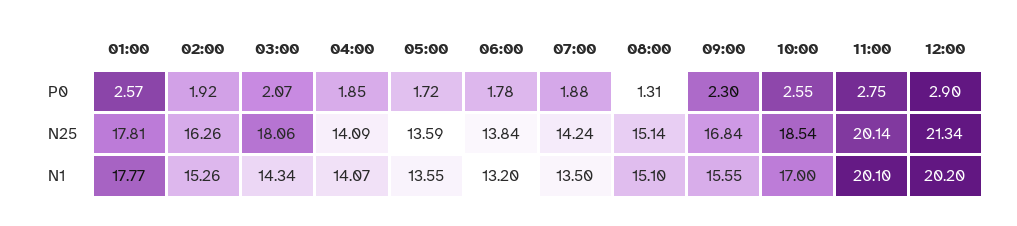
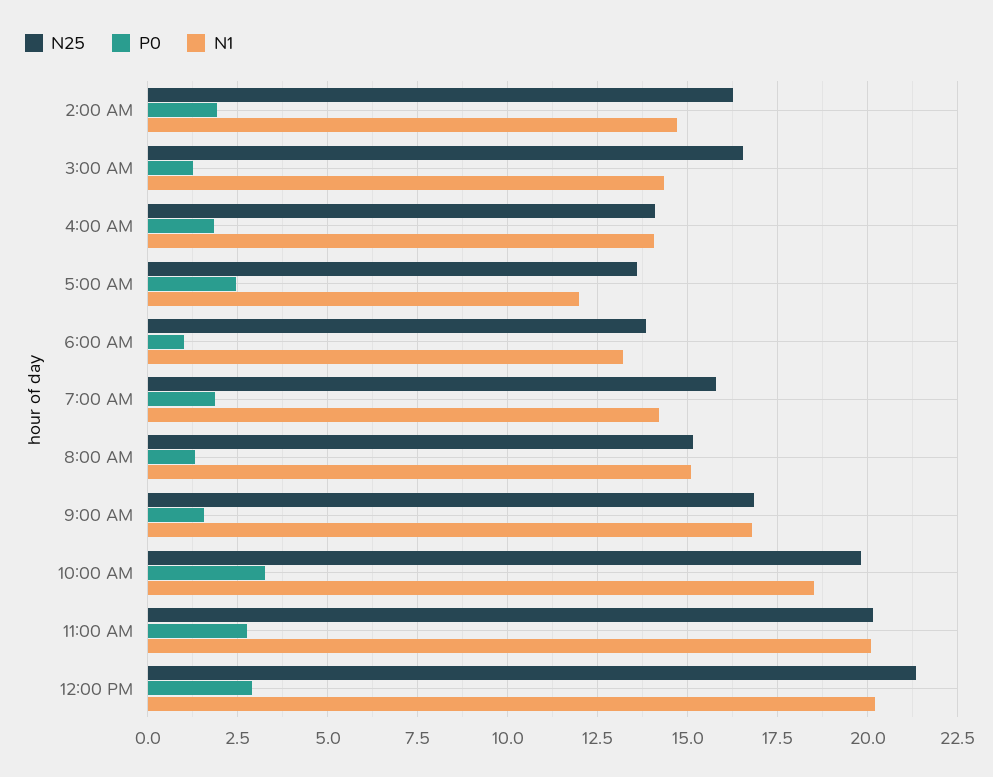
  {
    "P0": {
-     "01:00": 2.57,
      "02:00": 1.92,
-     "03:00": 2.07,
+     "03:00": 1.25,
      "04:00": 1.85,
-     "05:00": 1.72,
+     "05:00": 2.5,
-     "06:00": 1.78,
+     "06:00": 1,
      "07:00": 1.88,
      "08:00": 1.31,
-     "09:00": 2.3,
+     "09:00": 1.5,
-     "10:00": 2.55,
+     "10:00": 3.25,
      "11:00": 2.75,
      "12:00": 2.9
    },
    "N25": {
-     "01:00": 17.81,
      "02:00": 16.26,
-     "03:00": 18.06,
+     "03:00": 16.5,
      "04:00": 14.09,
      "05:00": 13.59,
      "06:00": 13.84,
-     "07:00": 14.24,
+     "07:00": 15.75,
      "08:00": 15.14,
      "09:00": 16.84,
-     "10:00": 18.54,
+     "10:00": 19.75,
      "11:00": 20.14,
      "12:00": 21.34
    },
    "N1": {
-     "01:00": 17.77,
-     "02:00": 15.26,
+     "02:00": 14.75,
      "03:00": 14.34,
      "04:00": 14.07,
-     "05:00": 13.55,
+     "05:00": 12,
      "06:00": 13.2,
-     "07:00": 13.5,
+     "07:00": 14.25,
      "08:00": 15.1,
-     "09:00": 15.55,
+     "09:00": 16.75,
-     "10:00": 17,
+     "10:00": 18.5,
      "11:00": 20.1,
      "12:00": 20.2
    }
  }

